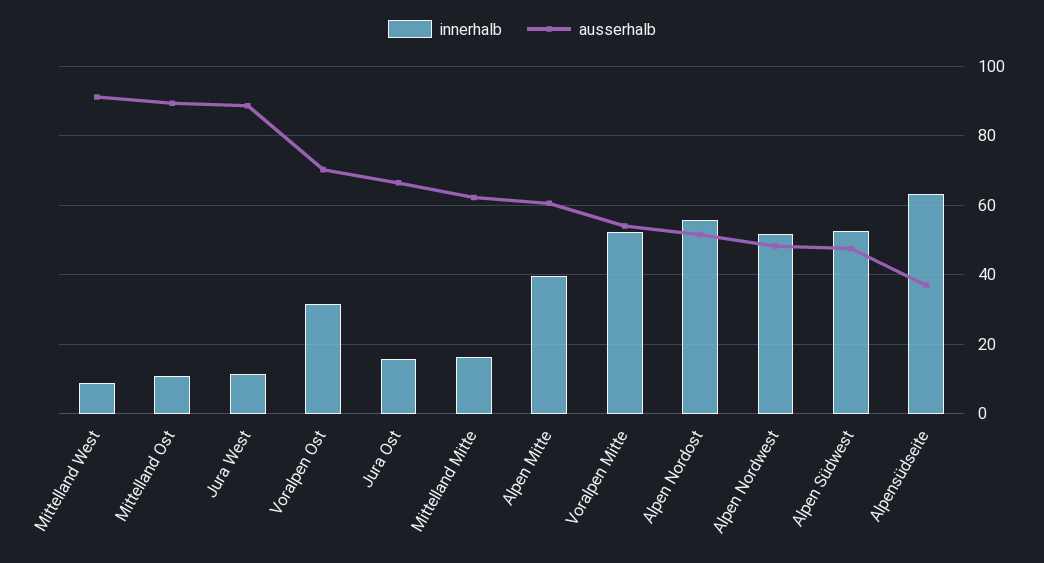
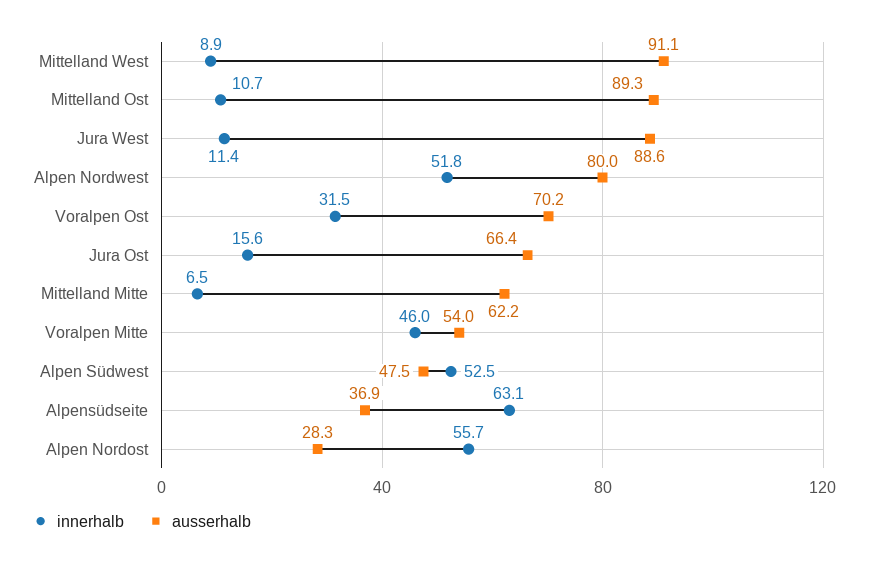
  {
    "innerhalb": {
      "Mittelland West": 8.9,
      "Mittelland Ost": 10.7,
      "Jura West": 11.4,
      "Voralpen Ost": 31.5,
      "Jura Ost": 15.6,
-     "Mittelland Mitte": 16,
+     "Mittelland Mitte": 6.5,
-     "Alpen Mitte": 40,
-     "Voralpen Mitte": 52,
+     "Voralpen Mitte": 46,
      "Alpen Nordost": 55.7,
      "Alpen Nordwest": 51.8,
      "Alpen Südwest": 52.5,
      "Alpensüdseite": 63.1
    },
    "ausserhalb": {
      "Mittelland West": 91.1,
      "Mittelland Ost": 89.3,
      "Jura West": 88.6,
      "Voralpen Ost": 70.2,
      "Jura Ost": 66.4,
      "Mittelland Mitte": 62.2,
-     "Alpen Mitte": 60,
      "Voralpen Mitte": 54,
-     "Alpen Nordost": 52,
+     "Alpen Nordost": 28.3,
-     "Alpen Nordwest": 48,
+     "Alpen Nordwest": 80,
      "Alpen Südwest": 47.5,
      "Alpensüdseite": 36.9
    }
  }

